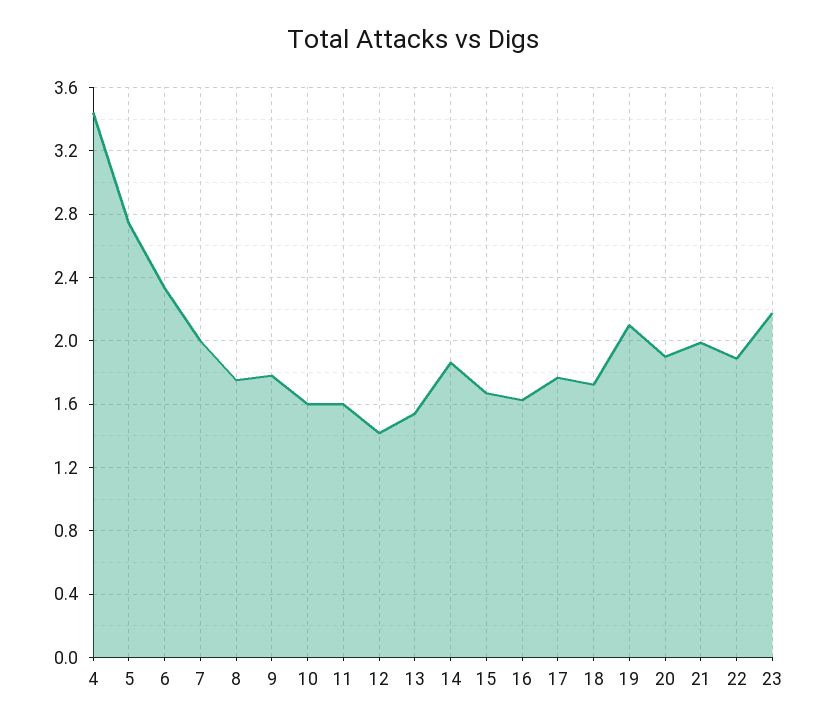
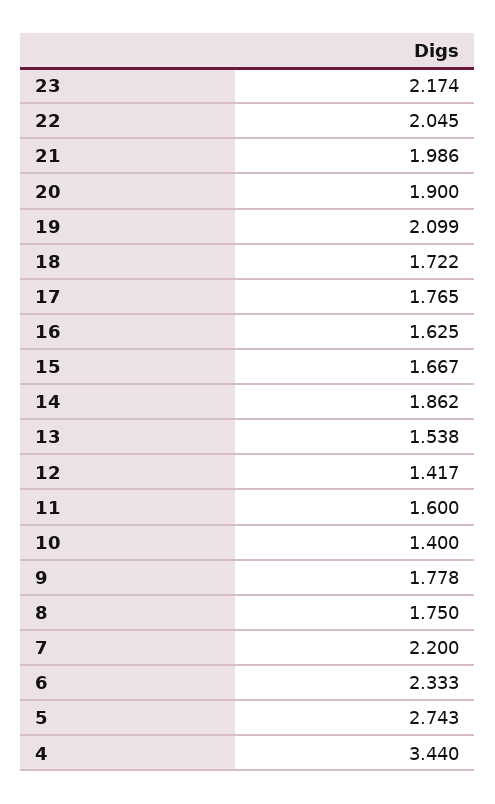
  {
    "4": 3.44,
    "5": 2.743,
    "6": 2.333,
-   "7": 2,
+   "7": 2.2,
    "8": 1.75,
    "9": 1.778,
-   "10": 1.6,
+   "10": 1.4,
    "11": 1.6,
    "12": 1.417,
    "13": 1.538,
    "14": 1.862,
    "15": 1.667,
    "16": 1.625,
    "17": 1.765,
    "18": 1.722,
    "19": 2.099,
    "20": 1.9,
    "21": 1.986,
-   "22": 1.9,
+   "22": 2.045,
    "23": 2.174
  }

